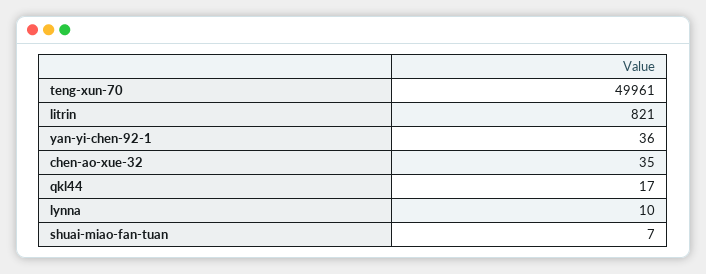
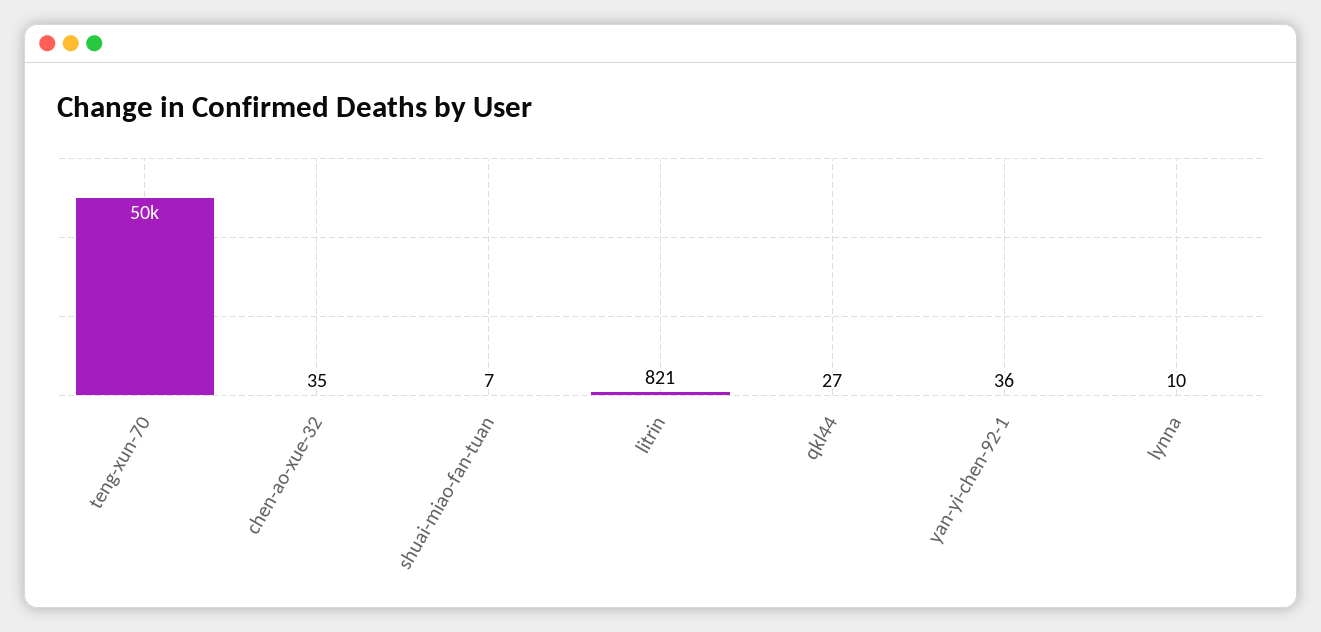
  {
    "teng-xun-70": 49961,
    "litrin": 821,
    "yan-yi-chen-92-1": 36,
    "chen-ao-xue-32": 35,
-   "qkl44": 17,
+   "qkl44": 27,
    "lynna": 10,
    "shuai-miao-fan-tuan": 7
  }

